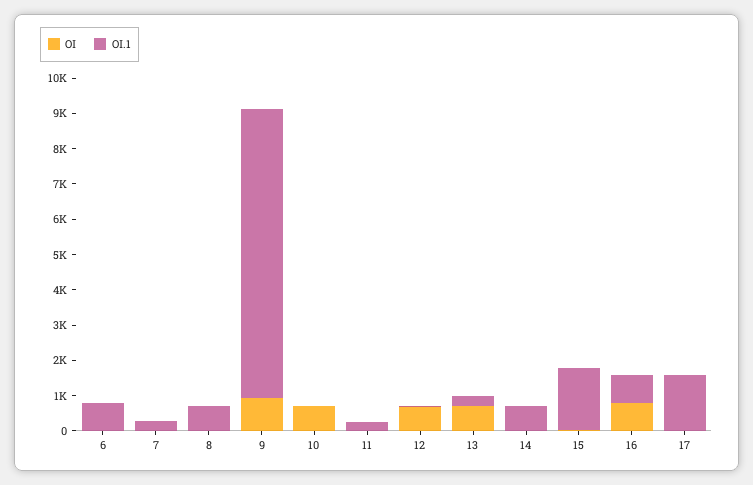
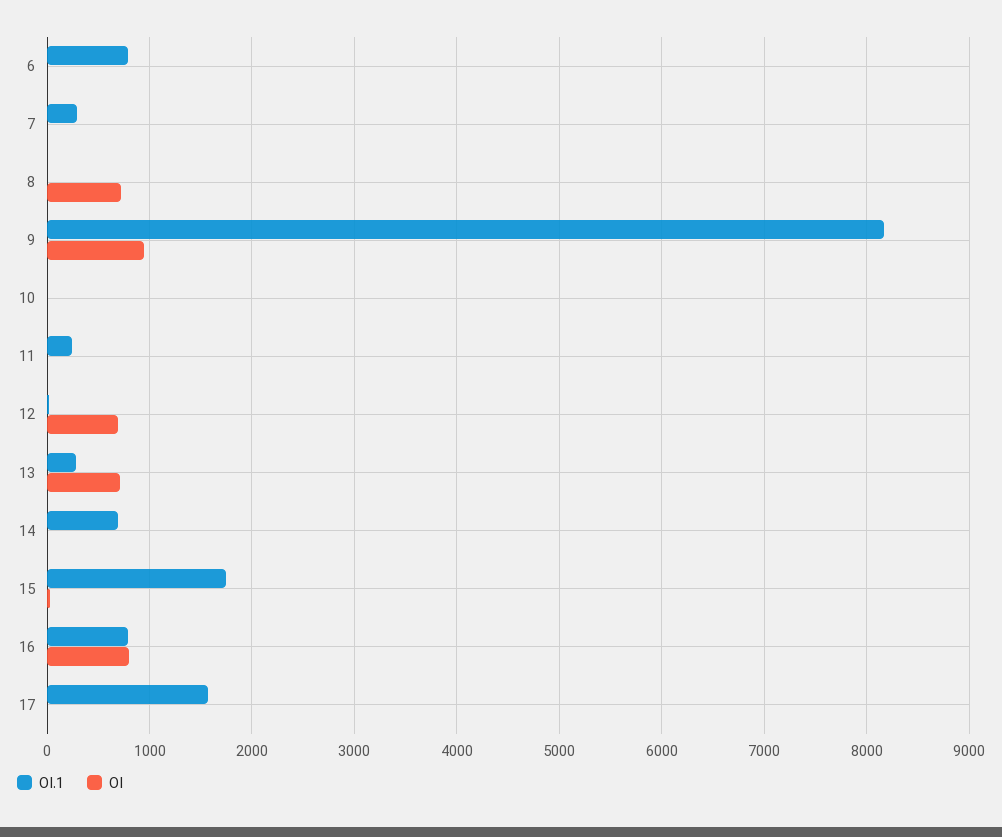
  {
    "OI": {
      "6": 0,
      "7": 0,
-     "8": 0,
+     "8": 700,
      "9": 900,
-     "10": 750,
+     "10": 0,
      "11": 0,
      "12": 700,
      "13": 700,
      "14": 0,
      "15": 0,
      "16": 800,
      "17": 0
    },
    "OI.1": {
      "6": 800,
      "7": 300,
-     "8": 750,
+     "8": 0,
      "9": 8200,
      "10": 0,
      "11": 200,
      "12": 0,
      "13": 300,
      "14": 700,
      "15": 1700,
      "16": 800,
      "17": 1600
    }
  }

